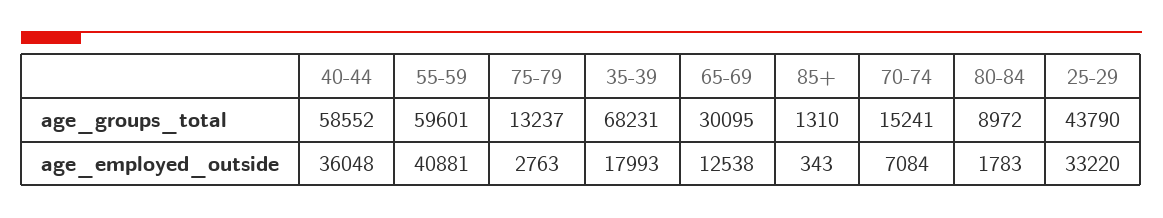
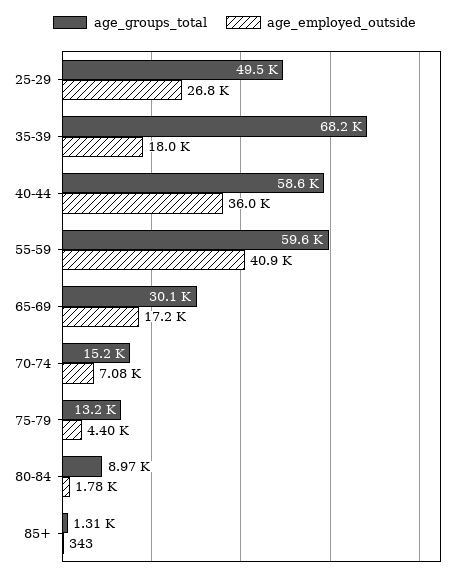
  {
    "age_groups_total": {
      "40-44": 58552,
      "55-59": 59601,
      "75-79": 13237,
      "35-39": 68231,
      "65-69": 30095,
      "85+": 1310,
      "70-74": 15241,
      "80-84": 8972,
-     "25-29": 43790
+     "25-29": 49500
    },
    "age_employed_outside": {
      "40-44": 36048,
      "55-59": 40881,
-     "75-79": 2763,
+     "75-79": 4400,
      "35-39": 17993,
-     "65-69": 12538,
+     "65-69": 17200,
      "85+": 343,
      "70-74": 7084,
      "80-84": 1783,
-     "25-29": 33220
+     "25-29": 26800
    }
  }

